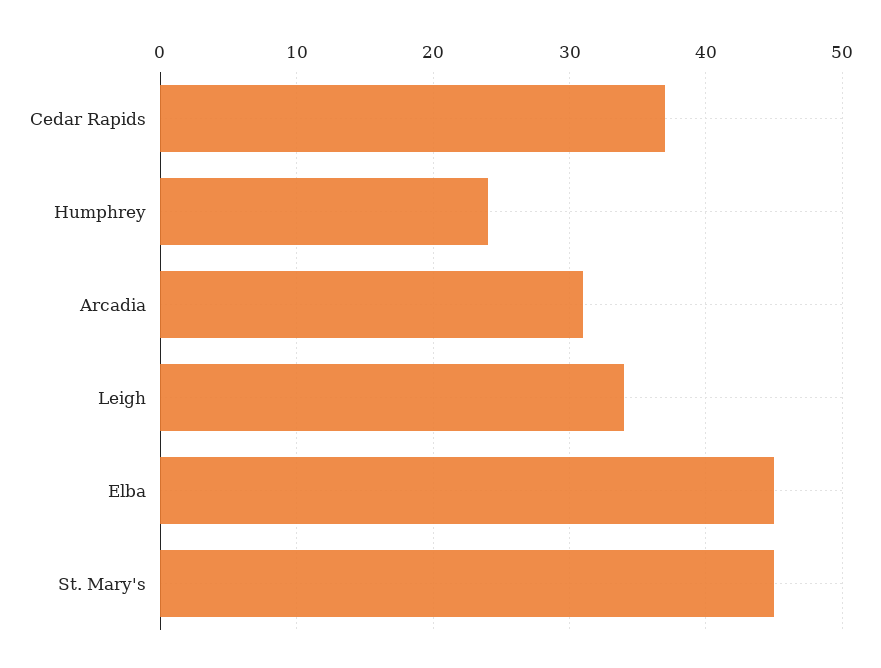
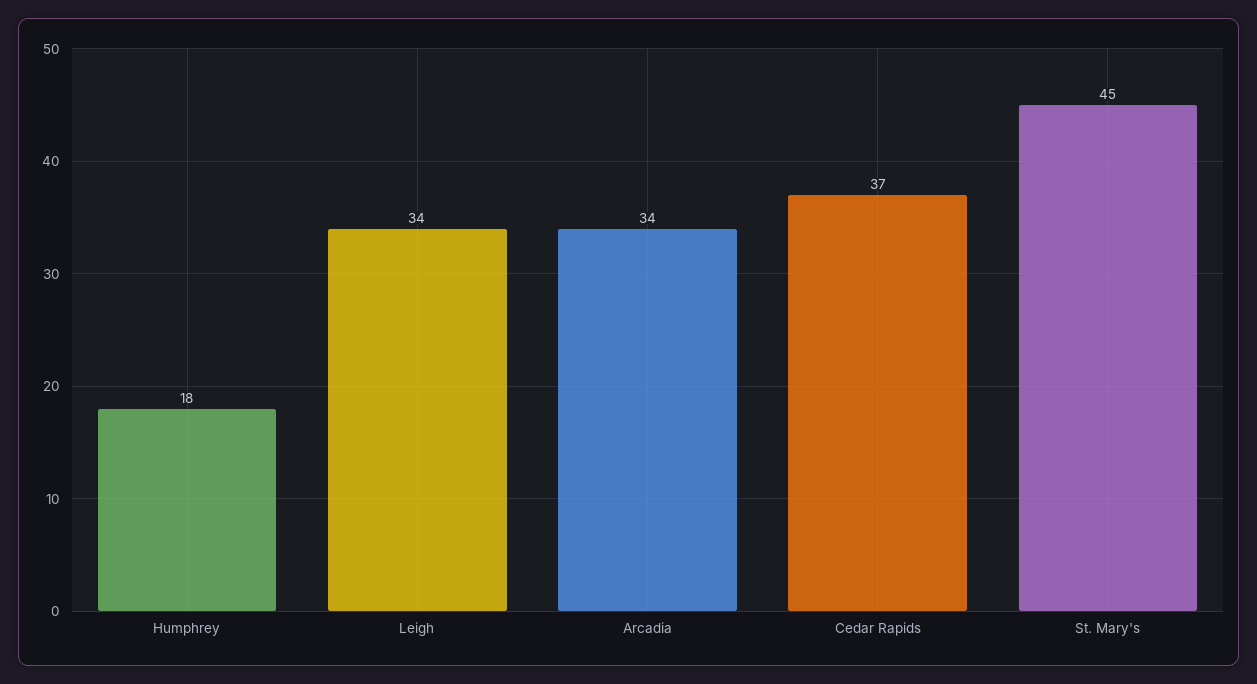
  {
    "Cedar Rapids": 37,
-   "Humphrey": 24,
+   "Humphrey": 18,
-   "Arcadia": 31,
+   "Arcadia": 34,
    "Leigh": 34,
-   "Elba": 45,
    "St. Mary's": 45
  }

